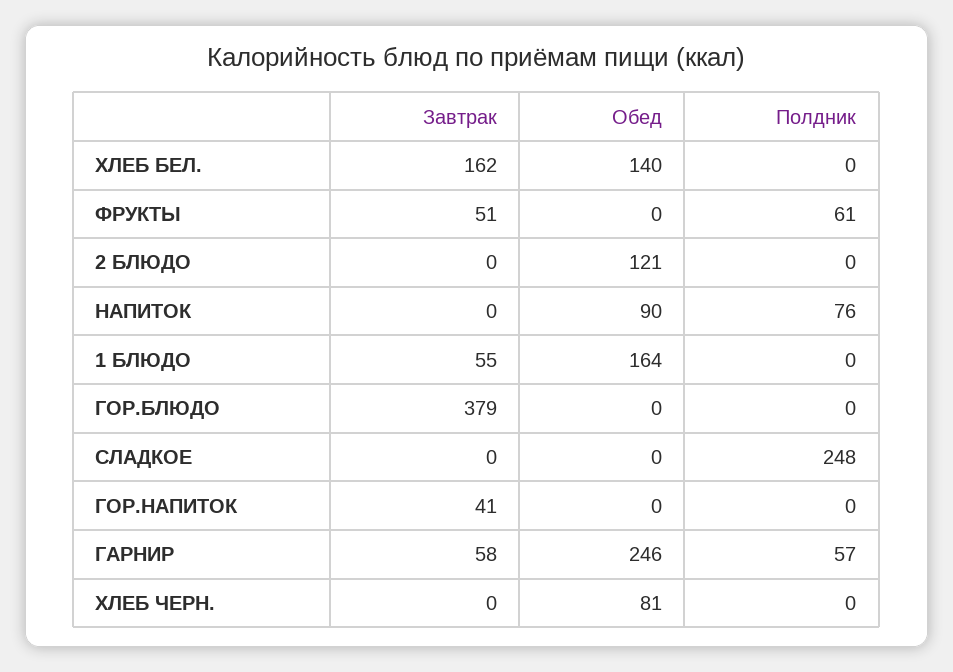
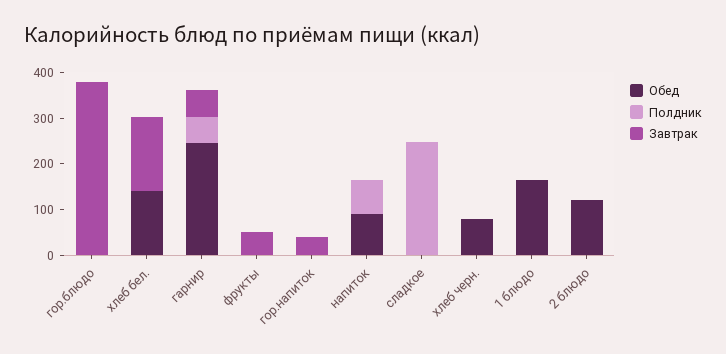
  {
    "Завтрак": {
      "ХЛЕБ БЕЛ.": 162,
      "ФРУКТЫ": 51,
      "2 БЛЮДО": 0,
      "НАПИТОК": 0,
-     "1 БЛЮДО": 55,
+     "1 БЛЮДО": 0,
      "ГОР.БЛЮДО": 379,
      "СЛАДКОЕ": 0,
      "ГОР.НАПИТОК": 41,
      "ГАРНИР": 58,
      "ХЛЕБ ЧЕРН.": 0
    },
    "Обед": {
      "ХЛЕБ БЕЛ.": 140,
      "ФРУКТЫ": 0,
      "2 БЛЮДО": 121,
      "НАПИТОК": 90,
      "1 БЛЮДО": 164,
      "ГОР.БЛЮДО": 0,
      "СЛАДКОЕ": 0,
      "ГОР.НАПИТОК": 0,
      "ГАРНИР": 246,
      "ХЛЕБ ЧЕРН.": 81
    },
    "Полдник": {
      "ХЛЕБ БЕЛ.": 0,
-     "ФРУКТЫ": 61,
+     "ФРУКТЫ": 0,
      "2 БЛЮДО": 0,
      "НАПИТОК": 76,
      "1 БЛЮДО": 0,
      "ГОР.БЛЮДО": 0,
      "СЛАДКОЕ": 248,
      "ГОР.НАПИТОК": 0,
      "ГАРНИР": 57,
      "ХЛЕБ ЧЕРН.": 0
    }
  }

